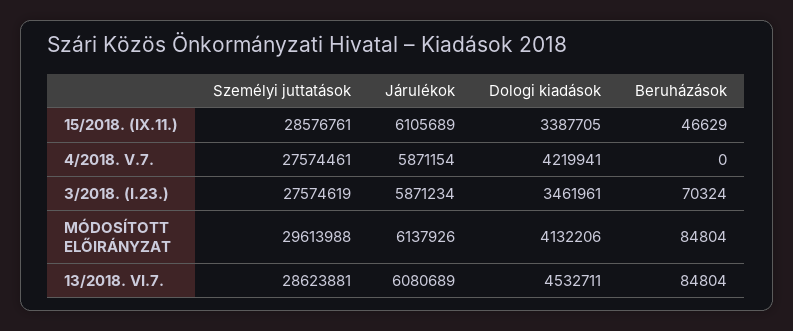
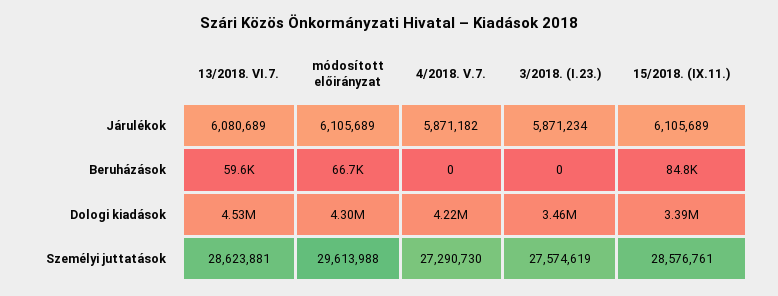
  {
    "Személyi juttatások": {
      "15/2018. (IX.11.)": 28576761,
-     "4/2018. V.7.": 27574461,
+     "4/2018. V.7.": 27290730,
      "3/2018. (I.23.)": 27574619,
      "MÓDOSÍTOTT ELŐIRÁNYZAT": 29613988,
      "13/2018. VI.7.": 28623881
    },
    "Járulékok": {
      "15/2018. (IX.11.)": 6105689,
-     "4/2018. V.7.": 5871154,
+     "4/2018. V.7.": 5871182,
      "3/2018. (I.23.)": 5871234,
-     "MÓDOSÍTOTT ELŐIRÁNYZAT": 6137926,
+     "MÓDOSÍTOTT ELŐIRÁNYZAT": 6105689,
      "13/2018. VI.7.": 6080689
    },
    "Dologi kiadások": {
      "15/2018. (IX.11.)": 3387705,
      "4/2018. V.7.": 4219941,
      "3/2018. (I.23.)": 3461961,
-     "MÓDOSÍTOTT ELŐIRÁNYZAT": 4132206,
+     "MÓDOSÍTOTT ELŐIRÁNYZAT": 4300000,
      "13/2018. VI.7.": 4532711
    },
    "Beruházások": {
-     "15/2018. (IX.11.)": 46629,
+     "15/2018. (IX.11.)": 84800,
      "4/2018. V.7.": 0,
-     "3/2018. (I.23.)": 70324,
+     "3/2018. (I.23.)": 0,
-     "MÓDOSÍTOTT ELŐIRÁNYZAT": 84804,
+     "MÓDOSÍTOTT ELŐIRÁNYZAT": 66700,
-     "13/2018. VI.7.": 84804
+     "13/2018. VI.7.": 59600
    }
  }

